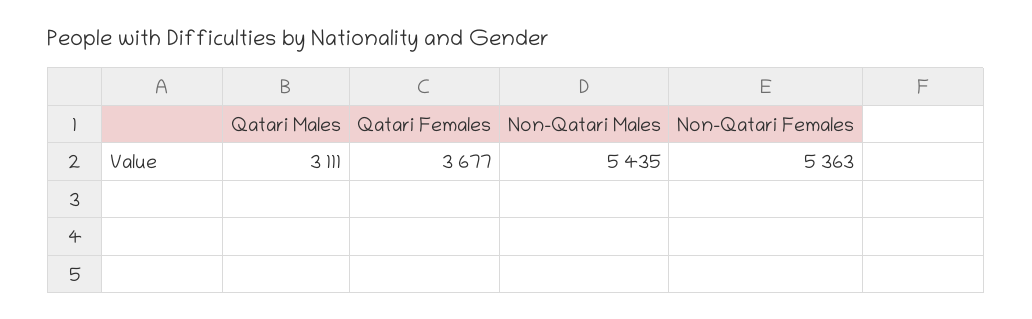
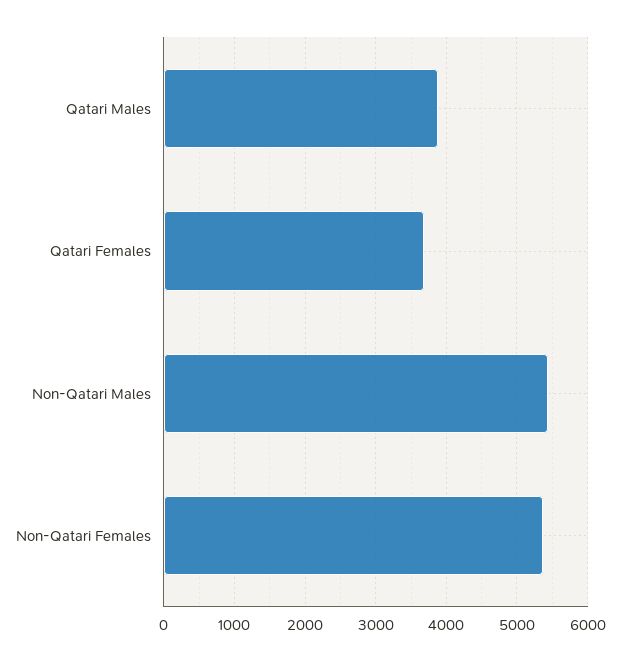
  {
-   "Qatari Males": 3111,
+   "Qatari Males": 3900,
    "Qatari Females": 3677,
    "Non-Qatari Males": 5435,
    "Non-Qatari Females": 5363
  }

